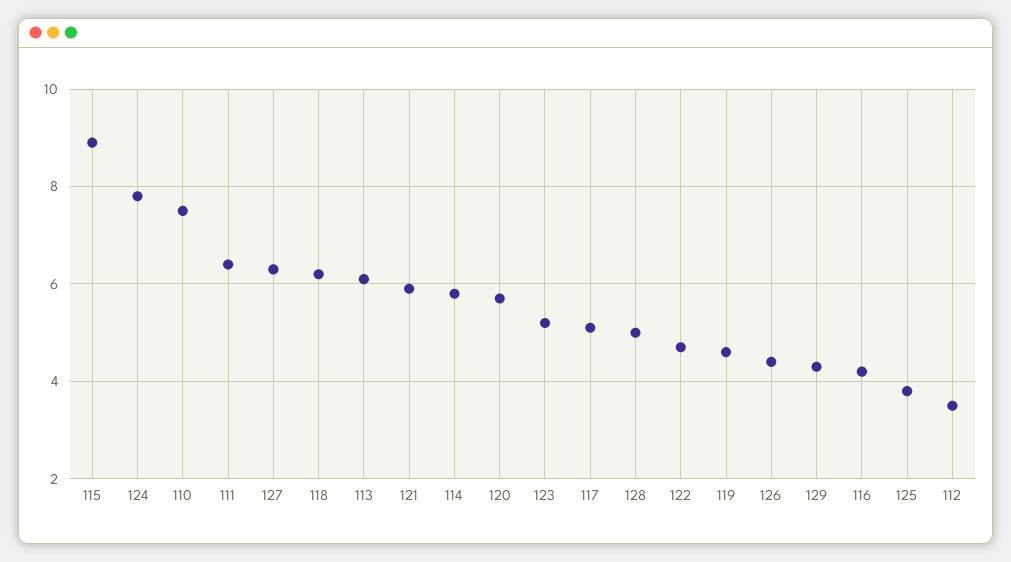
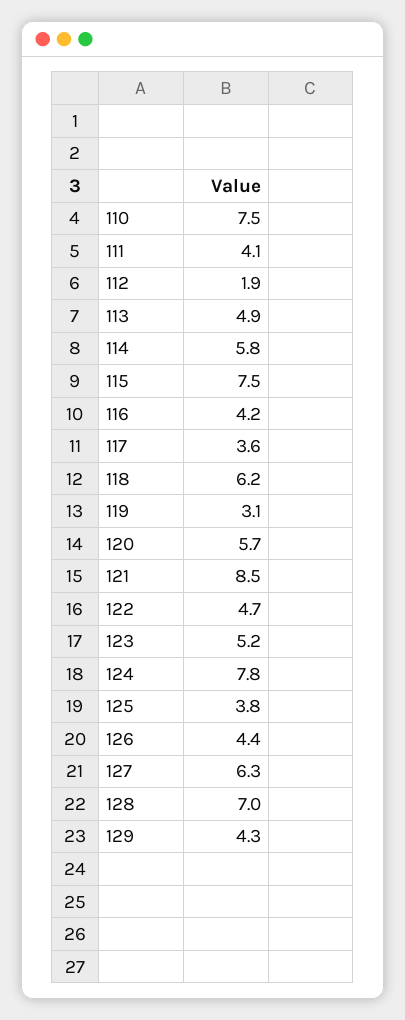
  {
-   "115": 9,
+   "115": 7.5,
    "124": 7.8,
    "110": 7.5,
-   "111": 6.5,
+   "111": 4.1,
    "127": 6.3,
    "118": 6.2,
-   "113": 6,
+   "113": 4.9,
-   "121": 6,
+   "121": 8.5,
    "114": 5.8,
    "120": 5.7,
    "123": 5.2,
-   "117": 5,
+   "117": 3.6,
-   "128": 5,
+   "128": 7,
    "122": 4.7,
-   "119": 4.5,
+   "119": 3.1,
    "126": 4.4,
    "129": 4.3,
    "116": 4.2,
    "125": 3.8,
-   "112": 3.5
+   "112": 1.9
  }

